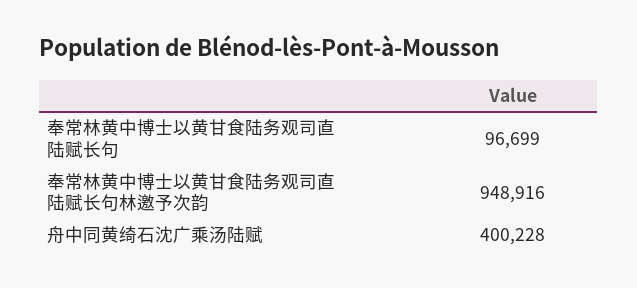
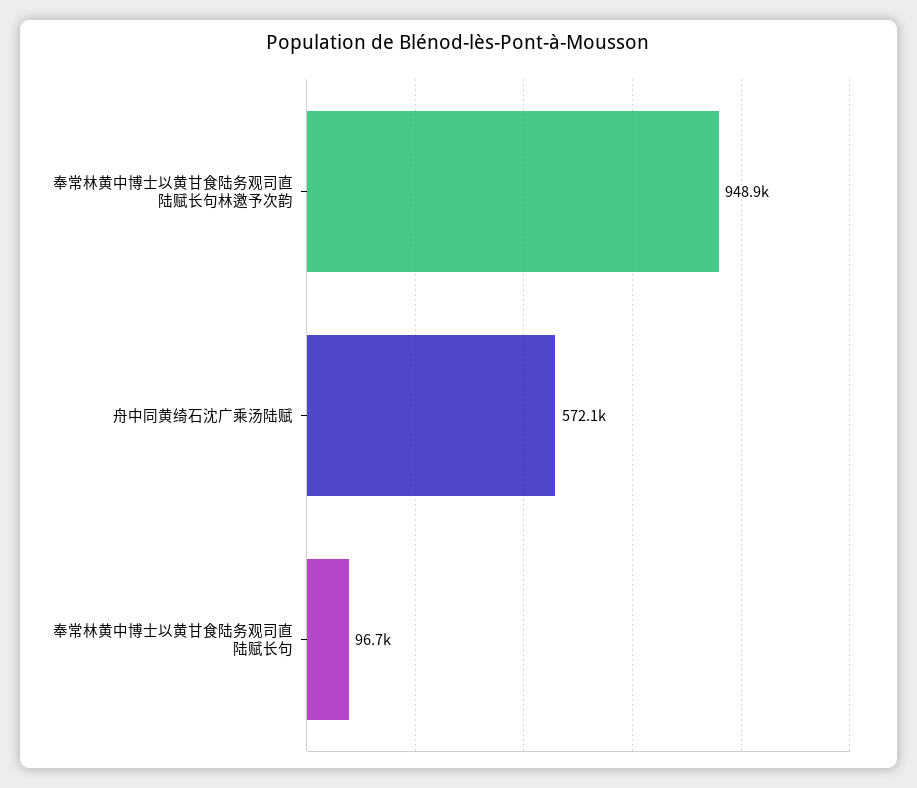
  {
    "奉常林黄中博士以黄甘食陆务观司直陆赋长句": 96699,
    "奉常林黄中博士以黄甘食陆务观司直陆赋长句林邀予次韵": 948916,
-   "舟中同黄绮石沈广乘汤陆赋": 400228
+   "舟中同黄绮石沈广乘汤陆赋": 572100
  }

